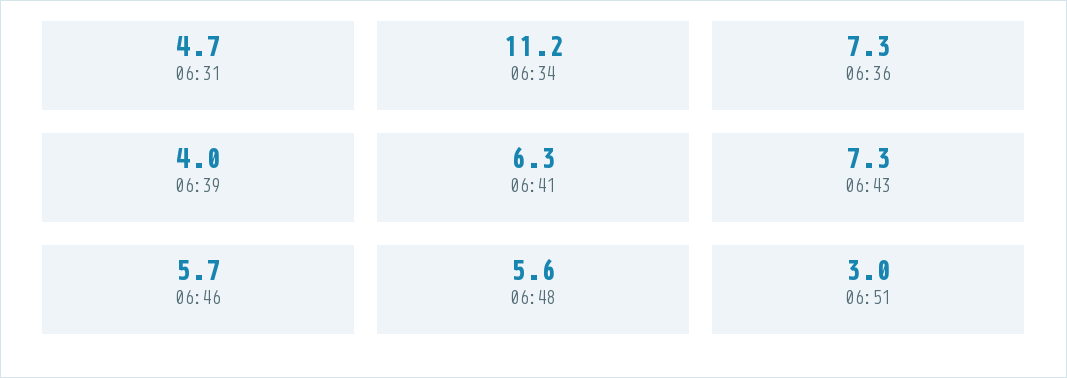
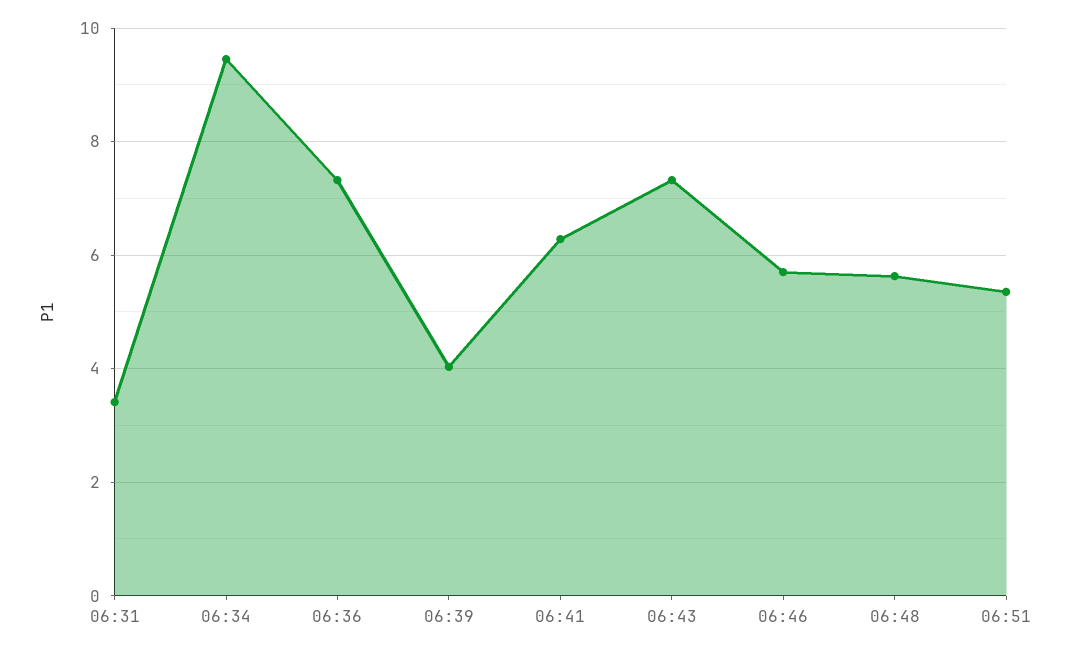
  {
-   "06:31": 4.7,
+   "06:31": 3.4,
-   "06:34": 11.2,
+   "06:34": 9.4,
    "06:36": 7.3,
    "06:39": 4,
    "06:41": 6.3,
    "06:43": 7.3,
    "06:46": 5.7,
    "06:48": 5.6,
-   "06:51": 3
+   "06:51": 5.4
  }

